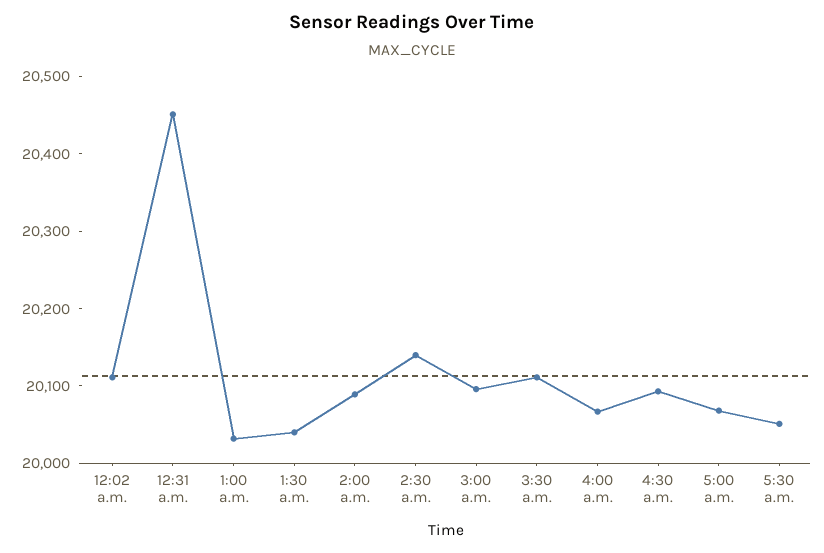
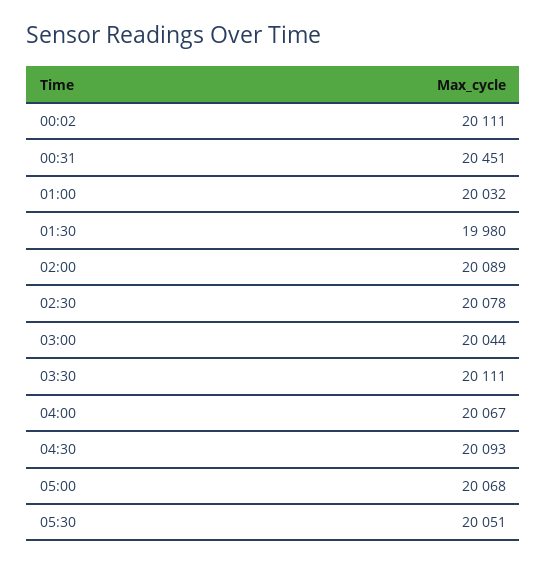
  {
    "12:02 a.m.": 20111,
    "12:31 a.m.": 20451,
    "1:00 a.m.": 20032,
-   "1:30 a.m.": 20040,
+   "1:30 a.m.": 19980,
    "2:00 a.m.": 20089,
-   "2:30 a.m.": 20140,
+   "2:30 a.m.": 20078,
-   "3:00 a.m.": 20100,
+   "3:00 a.m.": 20044,
    "3:30 a.m.": 20111,
    "4:00 a.m.": 20067,
    "4:30 a.m.": 20093,
    "5:00 a.m.": 20068,
    "5:30 a.m.": 20051
  }

